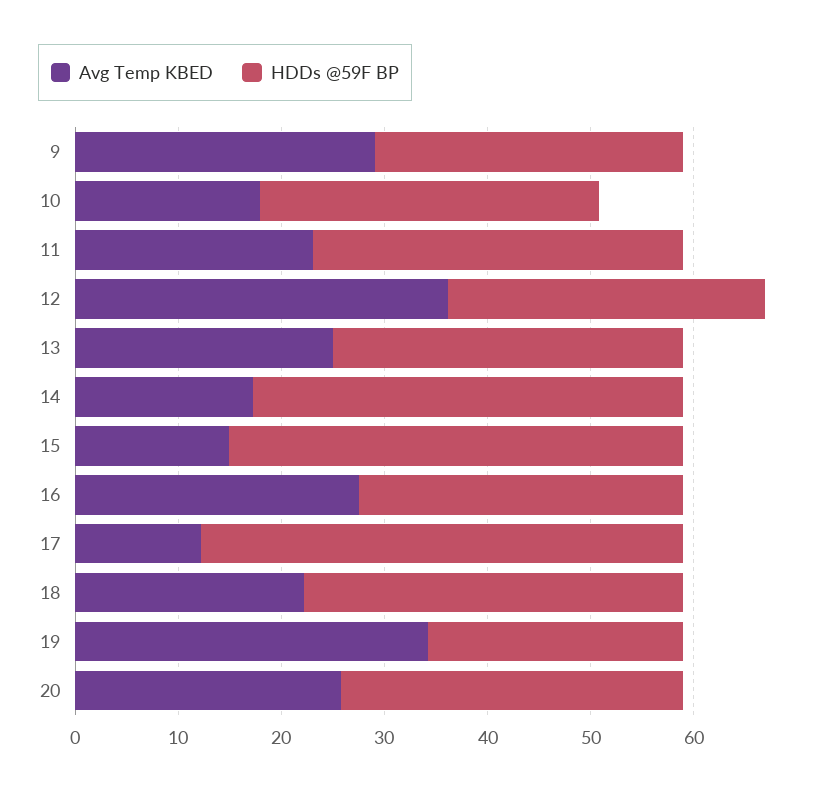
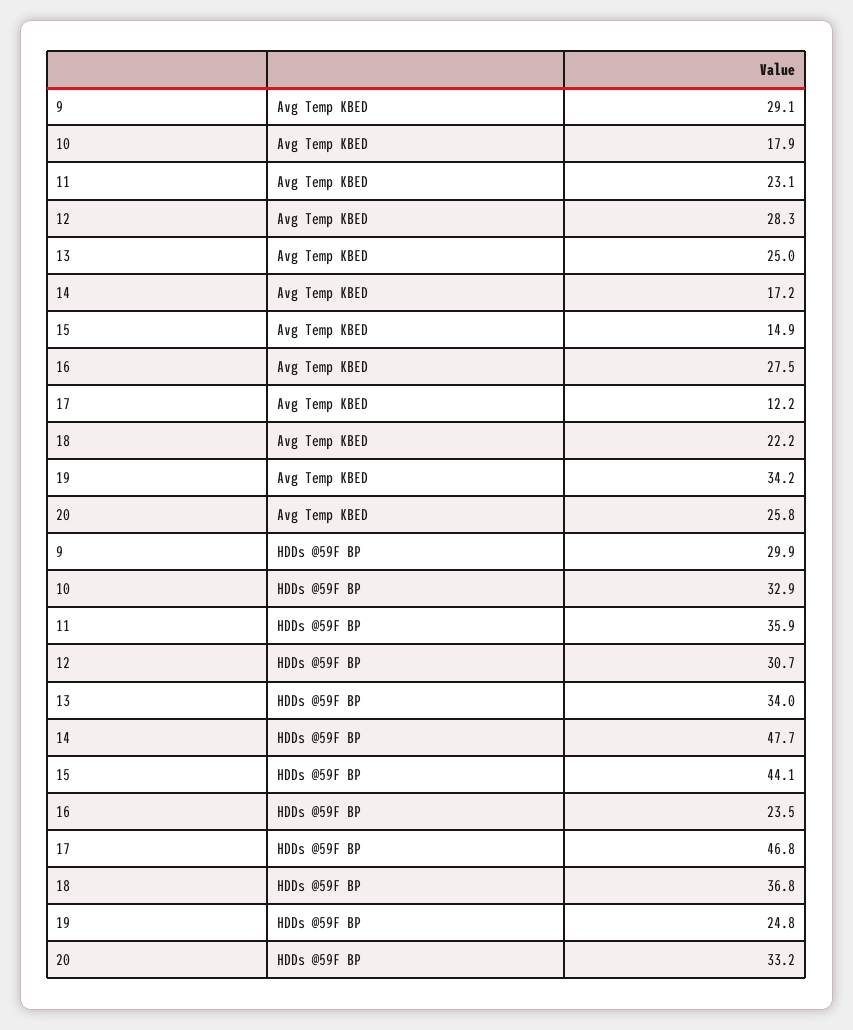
  {
    "Avg Temp KBED": {
      "9": 29.1,
      "10": 17.9,
      "11": 23.1,
-     "12": 36,
+     "12": 28.3,
      "13": 25,
      "14": 17.2,
      "15": 14.9,
      "16": 27.5,
      "17": 12.2,
      "18": 22.2,
      "19": 34.2,
      "20": 25.8
    },
    "HDDs @59F BP": {
      "9": 29.9,
      "10": 32.9,
      "11": 35.9,
      "12": 30.7,
      "13": 34,
-     "14": 42,
+     "14": 47.7,
      "15": 44.1,
-     "16": 32,
+     "16": 23.5,
      "17": 46.8,
      "18": 36.8,
      "19": 24.8,
      "20": 33.2
    }
  }

